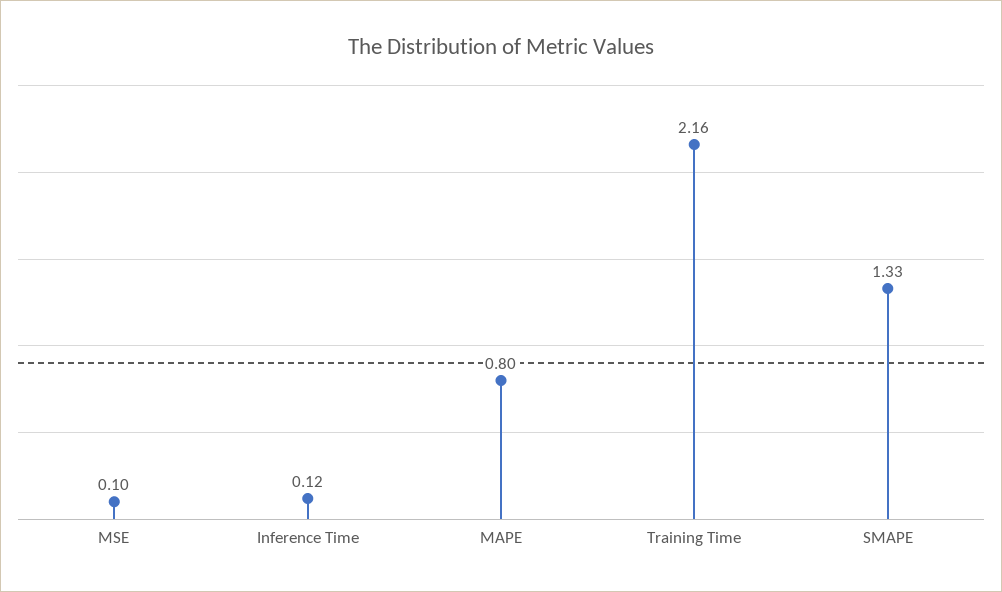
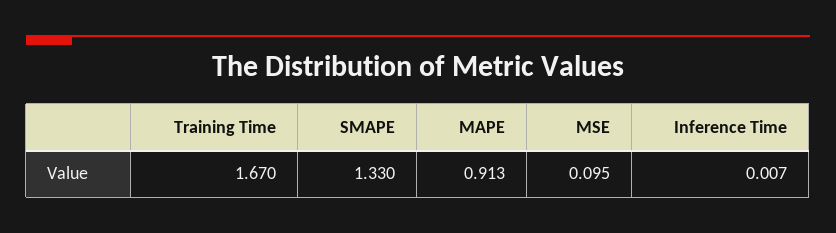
  {
    "MSE": 0.095,
-   "Inference Time": 0.12,
+   "Inference Time": 0.007,
-   "MAPE": 0.8,
+   "MAPE": 0.913,
-   "Training Time": 2.16,
+   "Training Time": 1.67,
    "SMAPE": 1.33
  }

